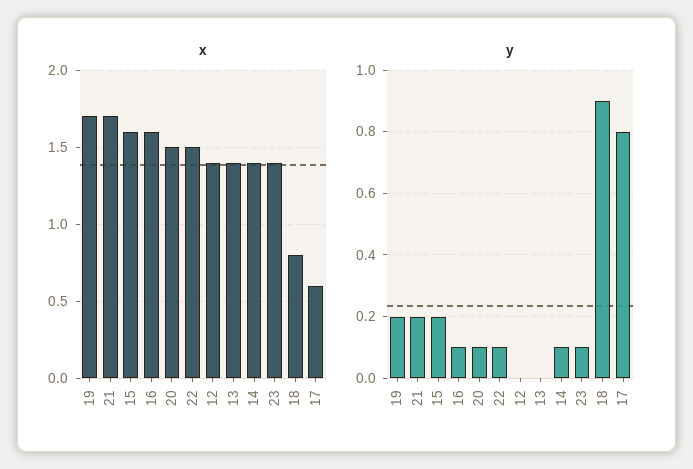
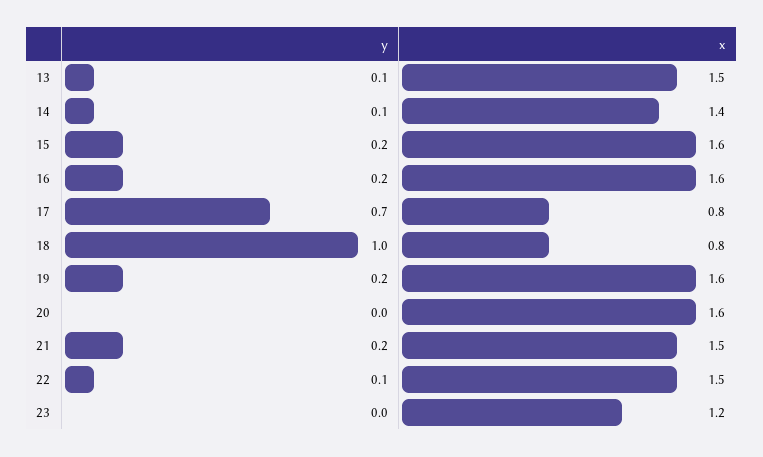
  {
    "x": {
-     "19": 1.7,
+     "19": 1.6,
-     "21": 1.7,
+     "21": 1.5,
      "15": 1.6,
      "16": 1.6,
-     "20": 1.5,
+     "20": 1.6,
      "22": 1.5,
-     "12": 1.4,
-     "13": 1.4,
+     "13": 1.5,
      "14": 1.4,
-     "23": 1.4,
+     "23": 1.2,
      "18": 0.8,
-     "17": 0.6
+     "17": 0.8
    },
    "y": {
      "19": 0.2,
      "21": 0.2,
      "15": 0.2,
-     "16": 0.1,
+     "16": 0.2,
-     "20": 0.1,
+     "20": 0,
      "22": 0.1,
-     "12": 0,
-     "13": 0,
+     "13": 0.1,
      "14": 0.1,
-     "23": 0.1,
+     "23": 0,
-     "18": 0.9,
+     "18": 1,
-     "17": 0.8
+     "17": 0.7
    }
  }

